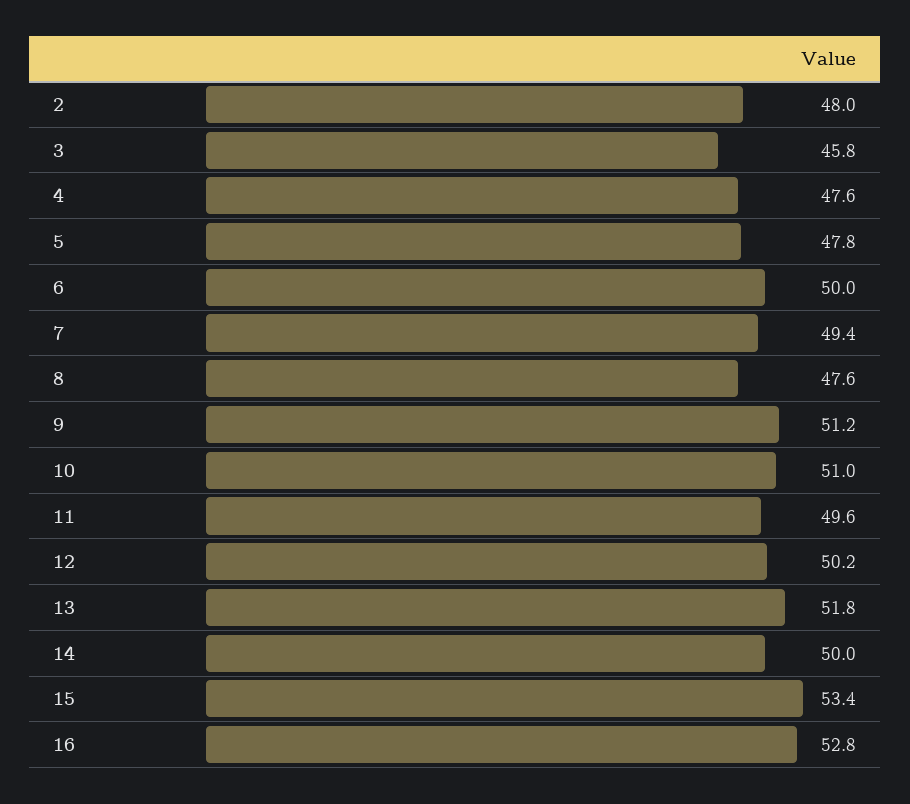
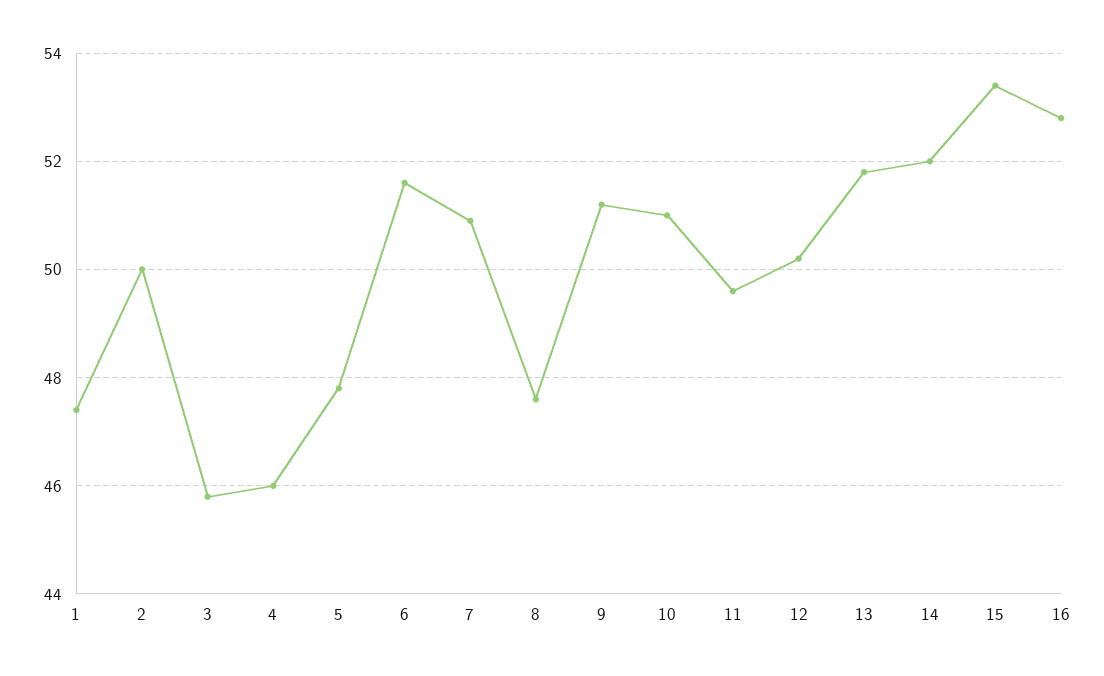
  {
-   "2": 48,
+   "2": 50,
    "3": 45.8,
-   "4": 47.6,
+   "4": 46,
    "5": 47.8,
-   "6": 50,
+   "6": 51.5,
-   "7": 49.4,
+   "7": 51,
    "8": 47.6,
    "9": 51.2,
    "10": 51,
    "11": 49.6,
    "12": 50.2,
    "13": 51.8,
-   "14": 50,
+   "14": 52,
    "15": 53.4,
-   "16": 52.8
+   "16": 52.8,
+   "1": 47.5
  }

